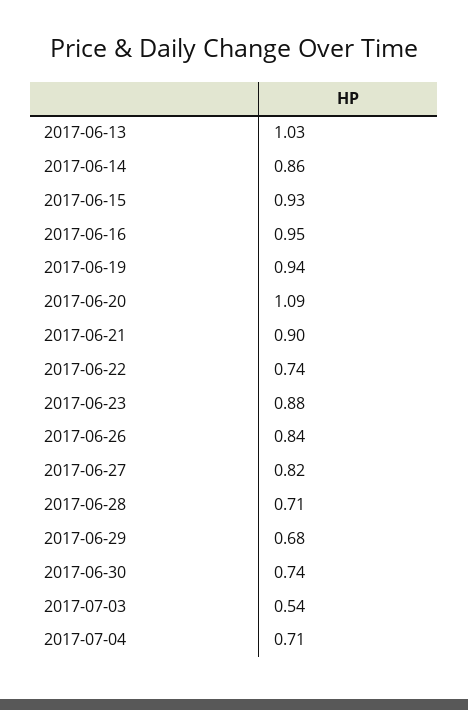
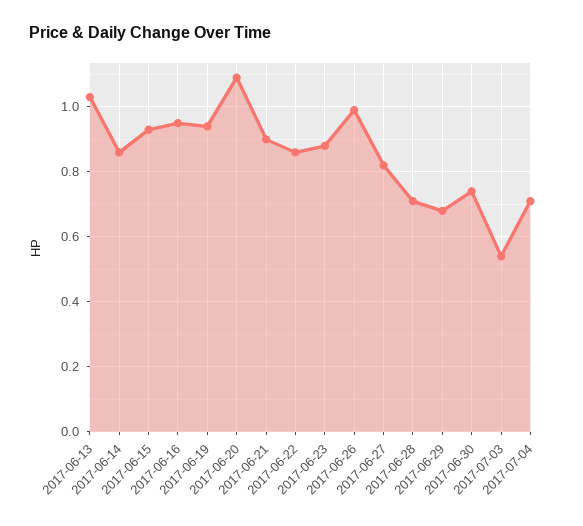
  {
    "2017-06-13": 1.03,
    "2017-06-14": 0.86,
    "2017-06-15": 0.93,
    "2017-06-16": 0.95,
    "2017-06-19": 0.94,
    "2017-06-20": 1.09,
    "2017-06-21": 0.9,
-   "2017-06-22": 0.74,
+   "2017-06-22": 0.85,
    "2017-06-23": 0.88,
-   "2017-06-26": 0.84,
+   "2017-06-26": 1,
    "2017-06-27": 0.82,
    "2017-06-28": 0.71,
    "2017-06-29": 0.68,
    "2017-06-30": 0.74,
    "2017-07-03": 0.54,
    "2017-07-04": 0.71
  }

